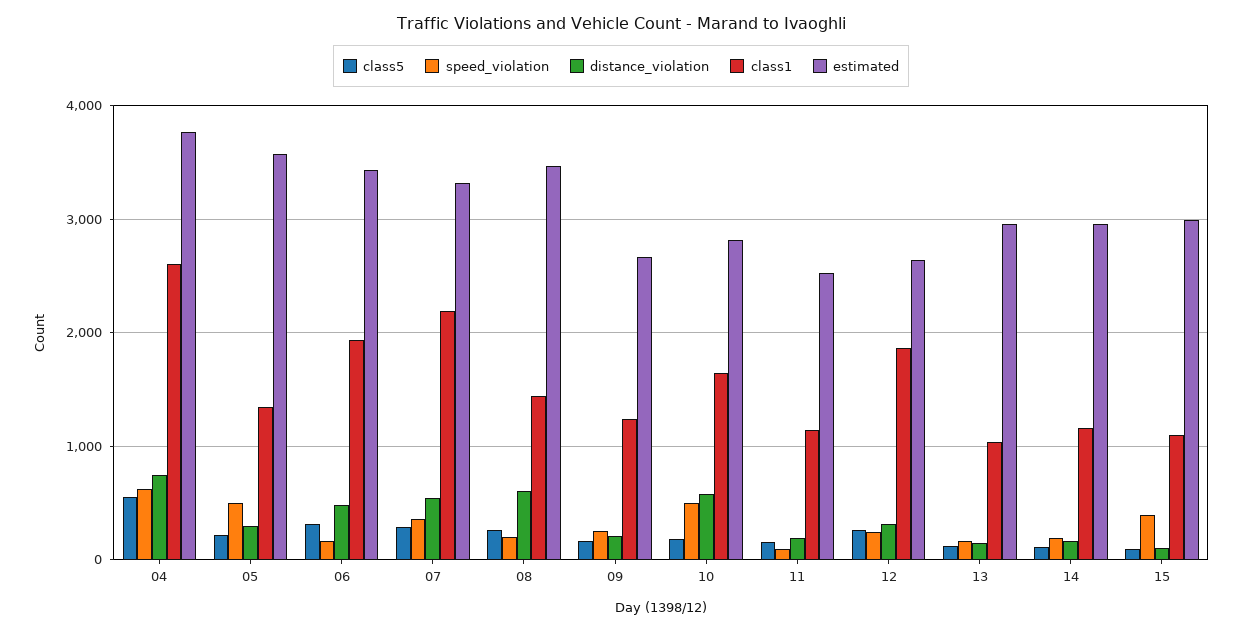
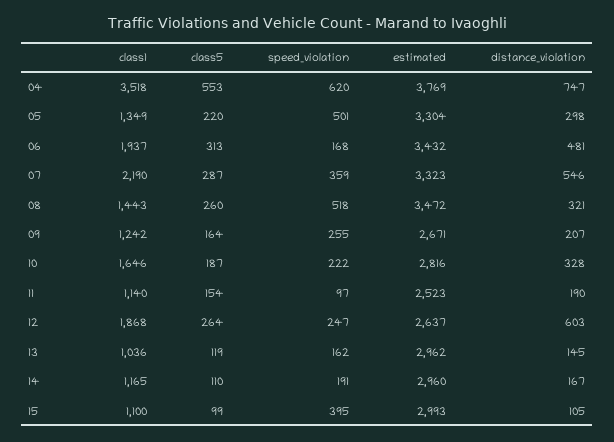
  {
    "class5": {
      "04": 553,
      "05": 220,
      "06": 313,
      "07": 287,
      "08": 260,
      "09": 164,
      "10": 187,
      "11": 154,
      "12": 264,
      "13": 119,
      "14": 110,
      "15": 99
    },
    "speed_violation": {
      "04": 620,
      "05": 501,
      "06": 168,
      "07": 359,
-     "08": 200,
+     "08": 518,
      "09": 255,
-     "10": 500,
+     "10": 222,
      "11": 97,
      "12": 247,
      "13": 162,
      "14": 191,
      "15": 395
    },
    "distance_violation": {
      "04": 747,
      "05": 298,
      "06": 481,
      "07": 546,
-     "08": 600,
+     "08": 321,
      "09": 207,
-     "10": 600,
+     "10": 328,
      "11": 190,
-     "12": 300,
+     "12": 603,
      "13": 145,
      "14": 167,
      "15": 105
    },
    "class1": {
-     "04": 2600,
+     "04": 3518,
      "05": 1349,
      "06": 1937,
      "07": 2190,
      "08": 1443,
      "09": 1242,
      "10": 1646,
      "11": 1140,
      "12": 1868,
      "13": 1036,
      "14": 1165,
      "15": 1100
    },
    "estimated": {
      "04": 3769,
-     "05": 3600,
+     "05": 3304,
      "06": 3432,
      "07": 3323,
      "08": 3472,
      "09": 2671,
      "10": 2816,
      "11": 2523,
      "12": 2637,
      "13": 2962,
      "14": 2960,
      "15": 2993
    }
  }

